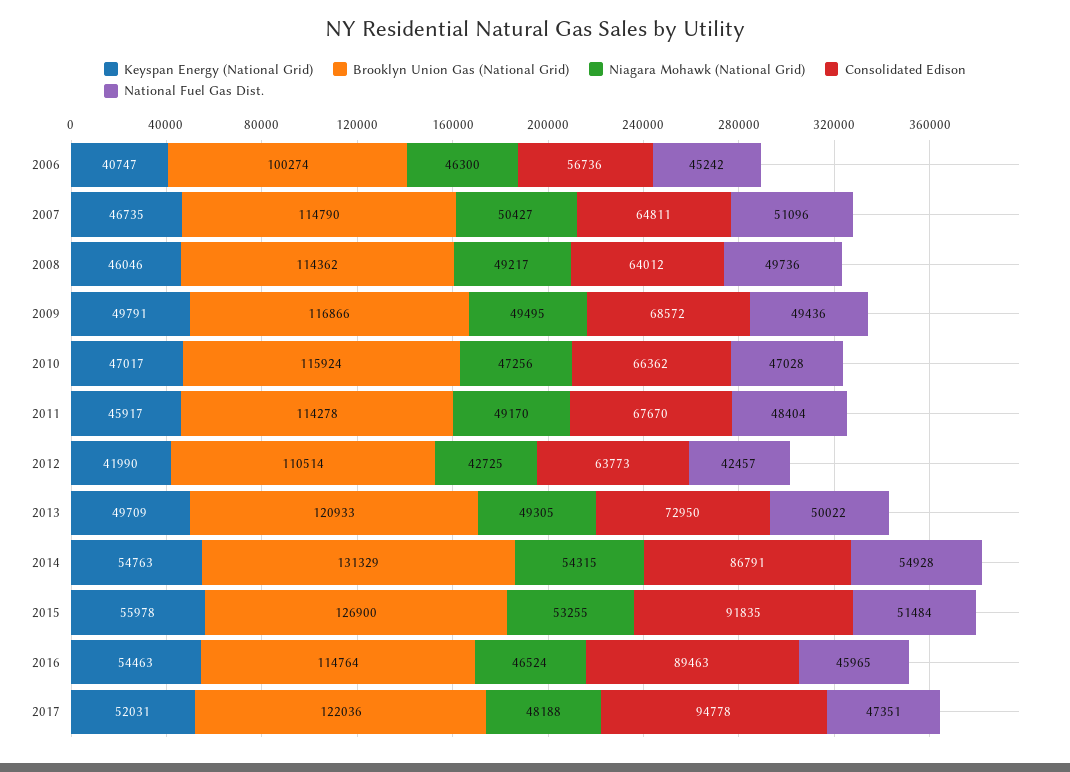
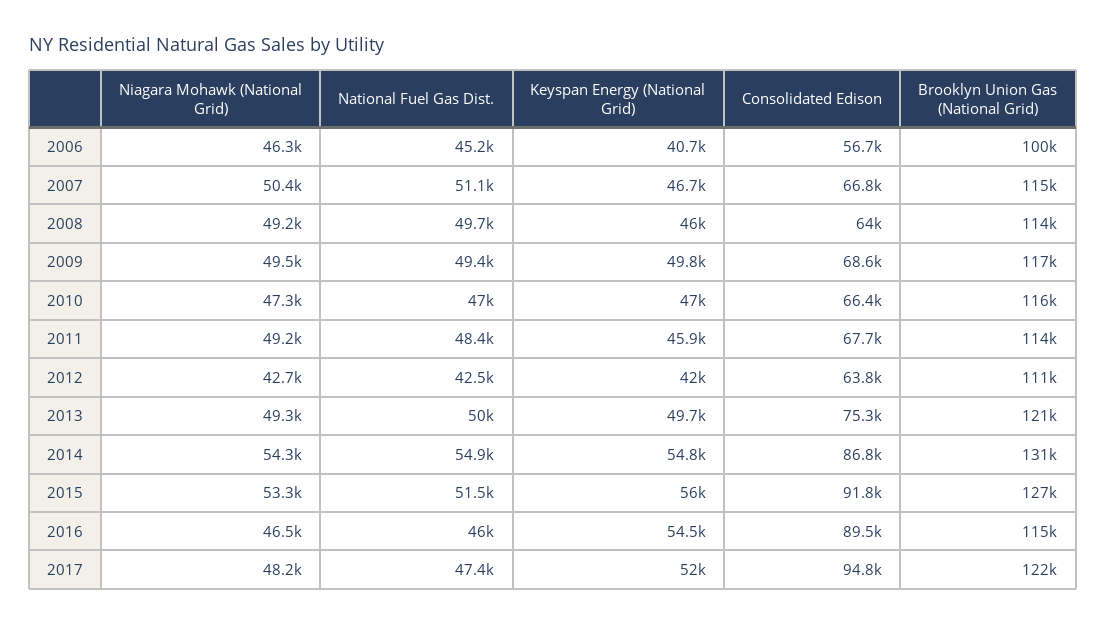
  {
    "Keyspan Energy (National Grid)": {
      "2006": 40747,
      "2007": 46735,
      "2008": 46046,
      "2009": 49791,
      "2010": 47017,
      "2011": 45917,
      "2012": 41990,
      "2013": 49709,
      "2014": 54763,
      "2015": 55978,
      "2016": 54463,
      "2017": 52031
    },
    "Brooklyn Union Gas (National Grid)": {
      "2006": 100274,
      "2007": 114790,
      "2008": 114362,
      "2009": 116866,
      "2010": 115924,
      "2011": 114278,
      "2012": 110514,
      "2013": 120933,
      "2014": 131329,
      "2015": 126900,
      "2016": 114764,
      "2017": 122036
    },
    "Niagara Mohawk (National Grid)": {
      "2006": 46300,
      "2007": 50427,
      "2008": 49217,
      "2009": 49495,
      "2010": 47256,
      "2011": 49170,
      "2012": 42725,
      "2013": 49305,
      "2014": 54315,
      "2015": 53255,
      "2016": 46524,
      "2017": 48188
    },
    "Consolidated Edison": {
      "2006": 56736,
-     "2007": 64811,
+     "2007": 66800,
      "2008": 64012,
      "2009": 68572,
      "2010": 66362,
      "2011": 67670,
      "2012": 63773,
-     "2013": 72950,
+     "2013": 75300,
      "2014": 86791,
      "2015": 91835,
      "2016": 89463,
      "2017": 94778
    },
    "National Fuel Gas Dist.": {
      "2006": 45242,
      "2007": 51096,
      "2008": 49736,
      "2009": 49436,
      "2010": 47028,
      "2011": 48404,
      "2012": 42457,
      "2013": 50022,
      "2014": 54928,
      "2015": 51484,
      "2016": 45965,
      "2017": 47351
    }
  }

